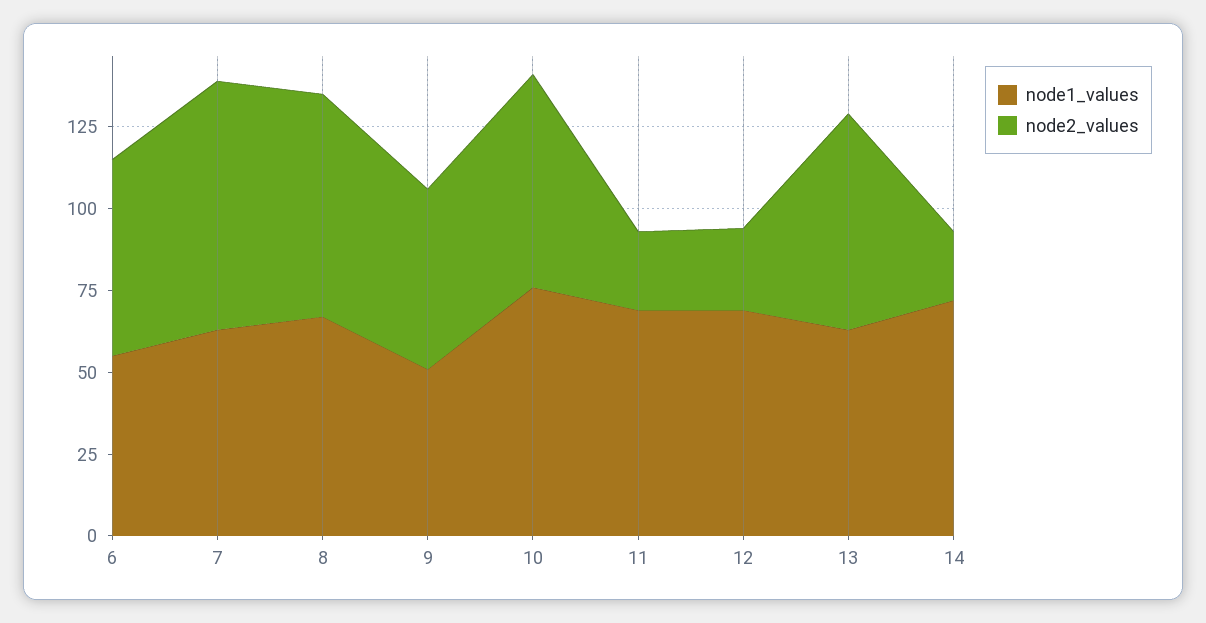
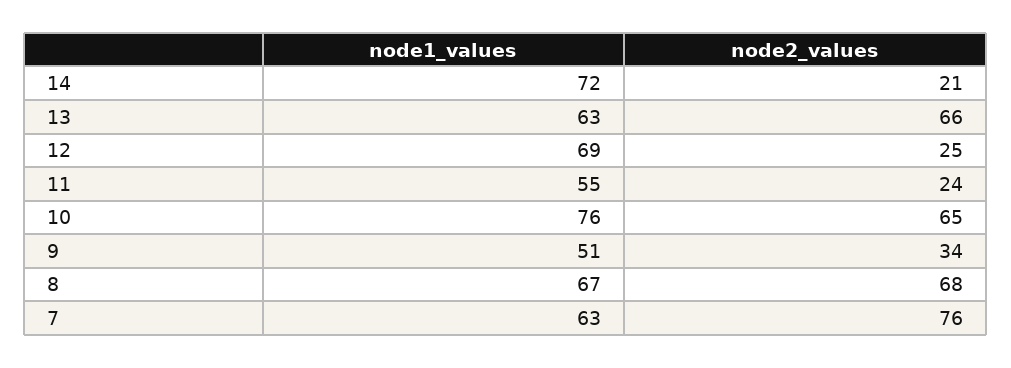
  {
    "node1_values": {
-     "6": 55,
      "7": 63,
      "8": 67,
      "9": 51,
      "10": 76,
-     "11": 70,
+     "11": 55,
      "12": 69,
      "13": 63,
      "14": 72
    },
    "node2_values": {
-     "6": 60,
      "7": 76,
      "8": 68,
-     "9": 55,
+     "9": 34,
      "10": 65,
      "11": 24,
      "12": 25,
      "13": 66,
      "14": 21
    }
  }

